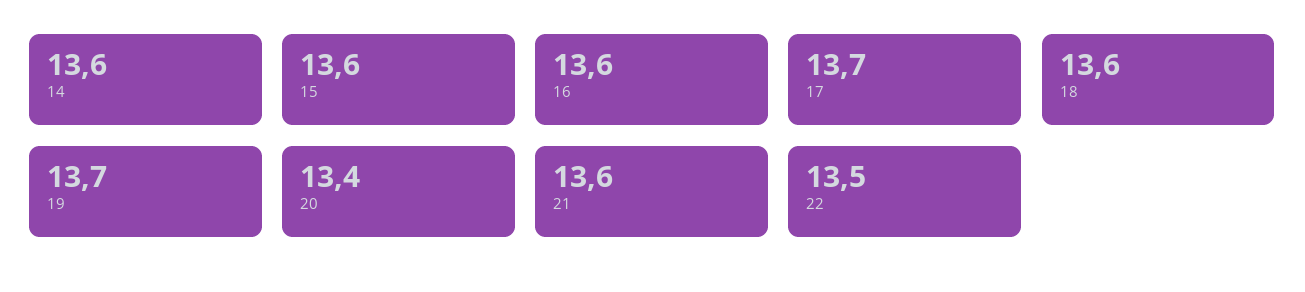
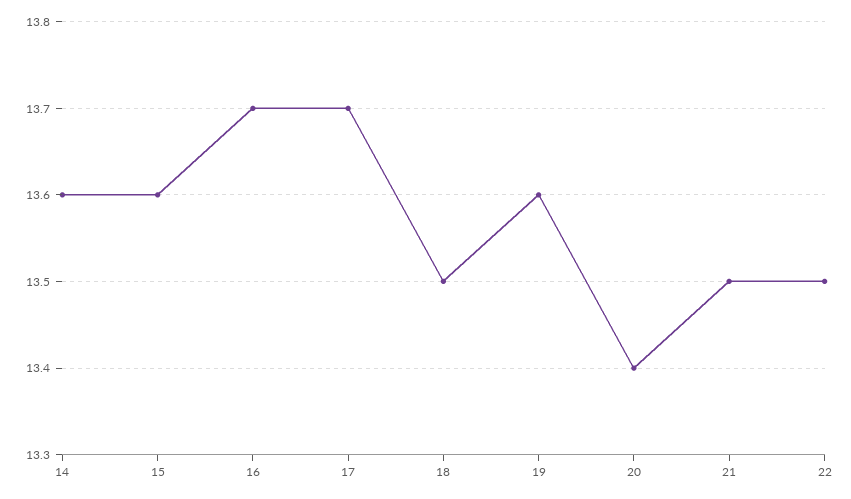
  {
    "14": 13.6,
    "15": 13.6,
-   "16": 13.6,
+   "16": 13.7,
    "17": 13.7,
-   "18": 13.6,
+   "18": 13.5,
-   "19": 13.7,
+   "19": 13.6,
    "20": 13.4,
-   "21": 13.6,
+   "21": 13.5,
    "22": 13.5
  }

